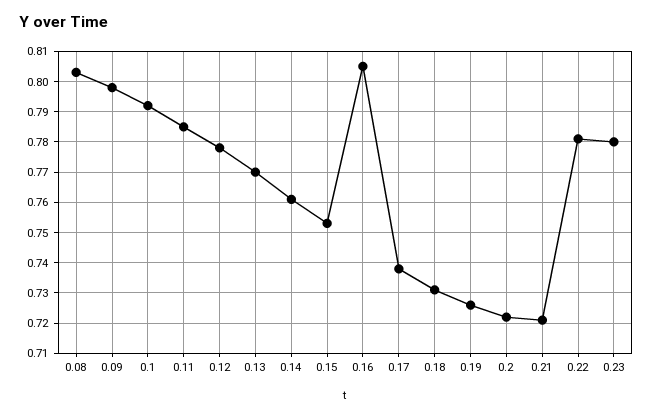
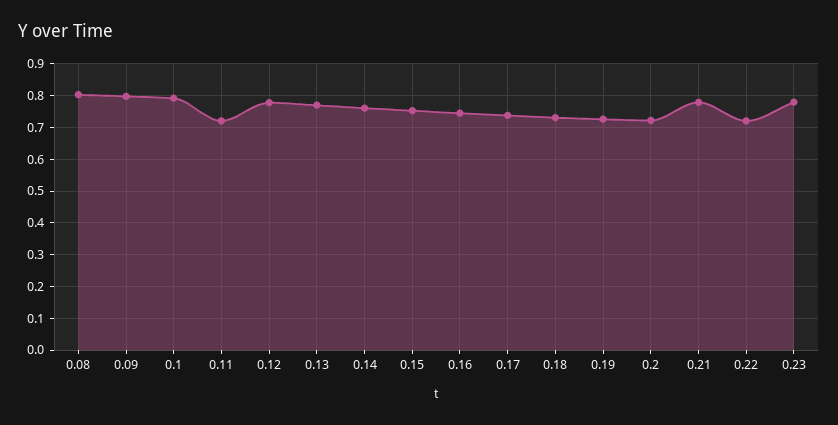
  {
    "0.08": 0.805,
    "0.09": 0.8,
    "0.1": 0.79,
-   "0.11": 0.785,
+   "0.11": 0.72,
    "0.12": 0.78,
    "0.13": 0.77,
    "0.14": 0.76,
    "0.15": 0.755,
-   "0.16": 0.805,
+   "0.16": 0.74,
    "0.17": 0.74,
    "0.18": 0.73,
    "0.19": 0.725,
    "0.2": 0.72,
-   "0.21": 0.72,
+   "0.21": 0.78,
-   "0.22": 0.78,
+   "0.22": 0.72,
    "0.23": 0.78
  }

